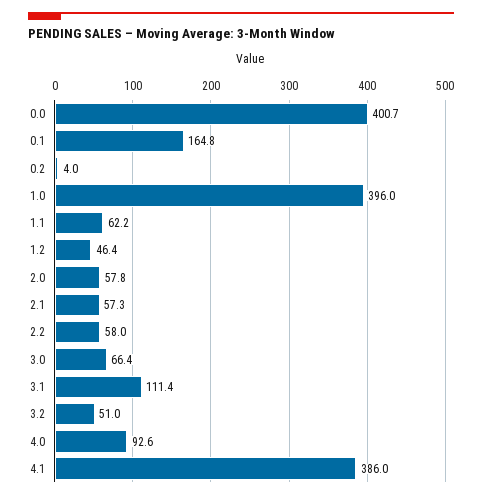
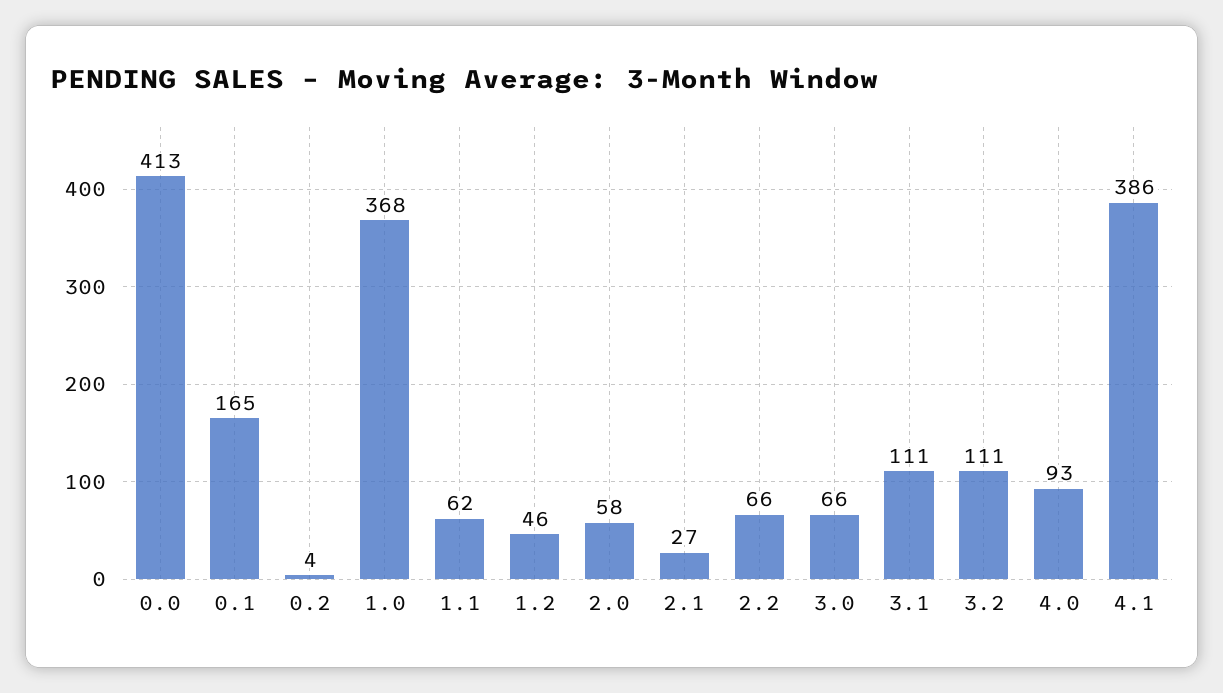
  {
-   "0.0": 400.7,
+   "0.0": 413,
    "0.1": 164.8,
    "0.2": 4,
-   "1.0": 396,
+   "1.0": 368,
    "1.1": 62.2,
    "1.2": 46.4,
    "2.0": 57.8,
-   "2.1": 57.3,
+   "2.1": 27,
-   "2.2": 58,
+   "2.2": 66,
    "3.0": 66.4,
    "3.1": 111.4,
-   "3.2": 51,
+   "3.2": 111,
    "4.0": 92.6,
    "4.1": 386
  }

